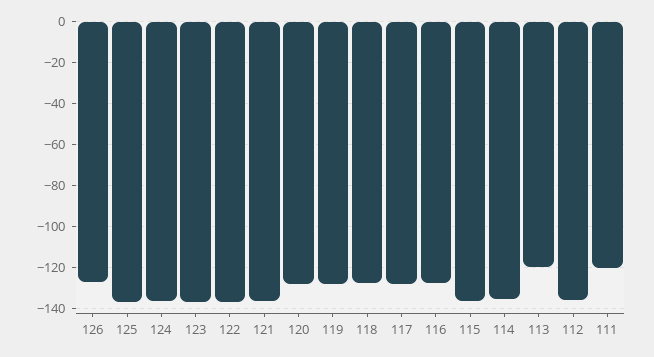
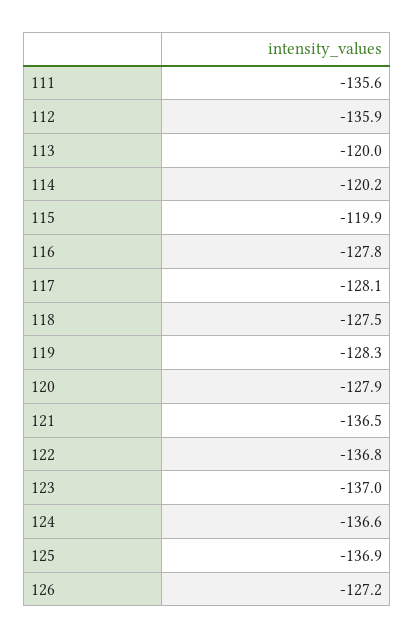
  {
    "126": -127.2,
    "125": -136.9,
    "124": -136.6,
    "123": -137,
    "122": -136.8,
    "121": -136.5,
    "120": -127.9,
    "119": -128.3,
    "118": -127.5,
    "117": -128.1,
    "116": -127.8,
-   "115": -135,
+   "115": -119.9,
-   "114": -135,
+   "114": -120.2,
    "113": -120,
    "112": -135.9,
-   "111": -120
+   "111": -135.6
  }

